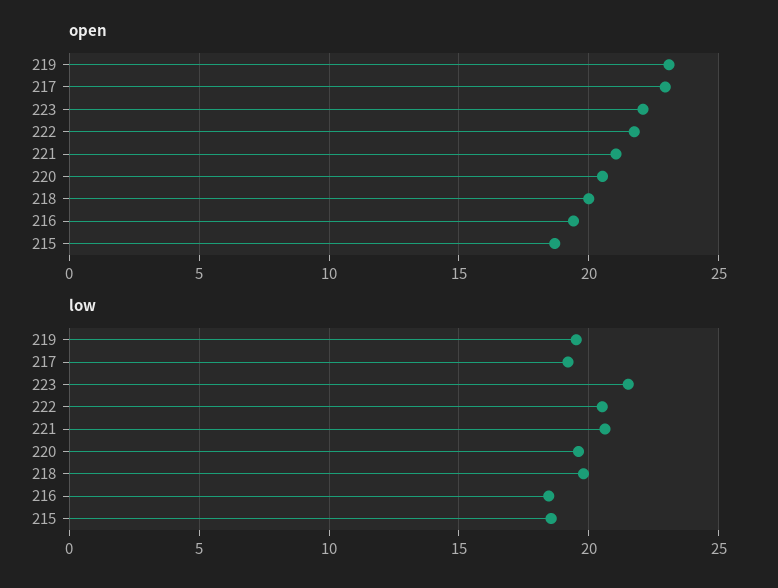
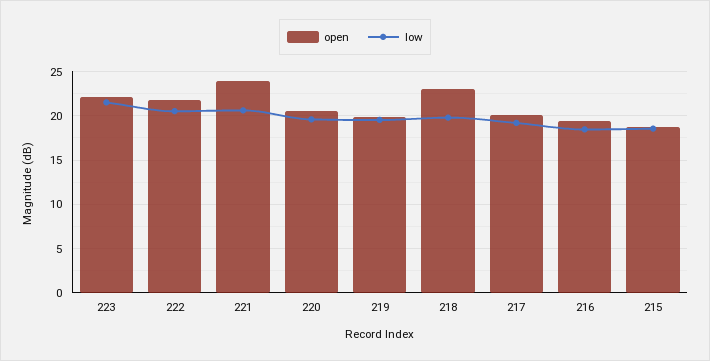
  {
    "open": {
-     "219": 23,
+     "219": 20,
-     "217": 23,
+     "217": 20,
      "223": 22,
      "222": 22,
-     "221": 21,
+     "221": 24,
      "220": 20.5,
-     "218": 20,
+     "218": 23,
      "216": 19.5,
      "215": 18.5
    },
    "low": {
      "219": 19.5,
      "217": 19,
      "223": 21.5,
      "222": 20.5,
      "221": 20.5,
      "220": 19.5,
      "218": 20,
      "216": 18.5,
      "215": 18.5
    }
  }

